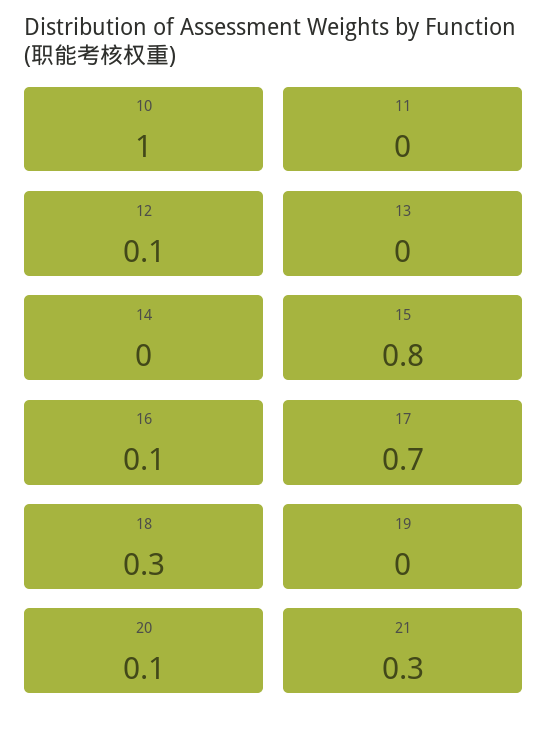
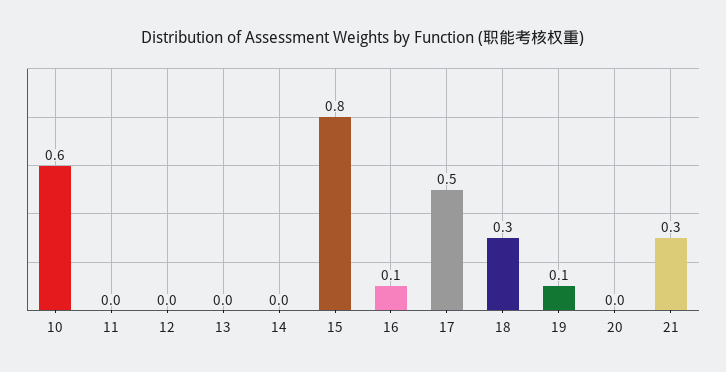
  {
-   "10": 1,
+   "10": 0.6,
    "11": 0,
-   "12": 0.1,
+   "12": 0,
    "13": 0,
    "14": 0,
    "15": 0.8,
    "16": 0.1,
-   "17": 0.7,
+   "17": 0.5,
    "18": 0.3,
-   "19": 0,
+   "19": 0.1,
-   "20": 0.1,
+   "20": 0,
    "21": 0.3
  }

